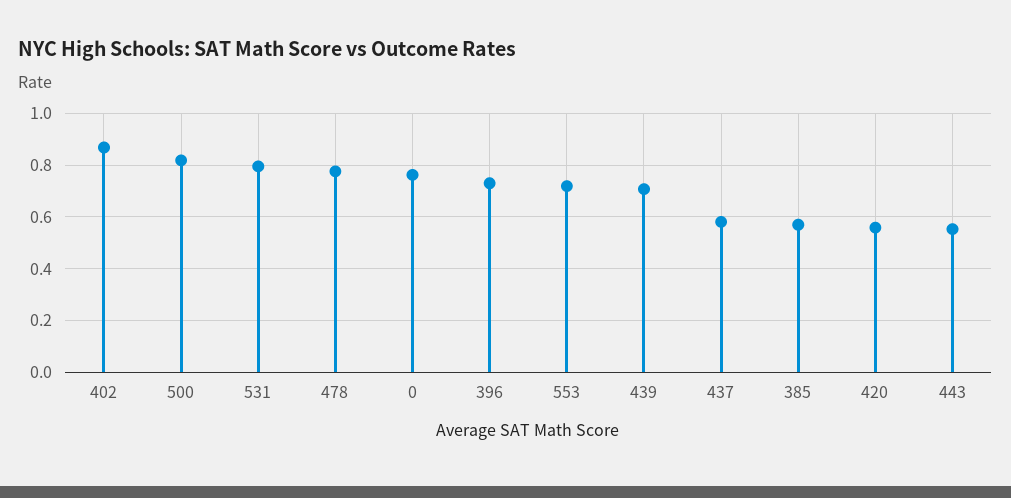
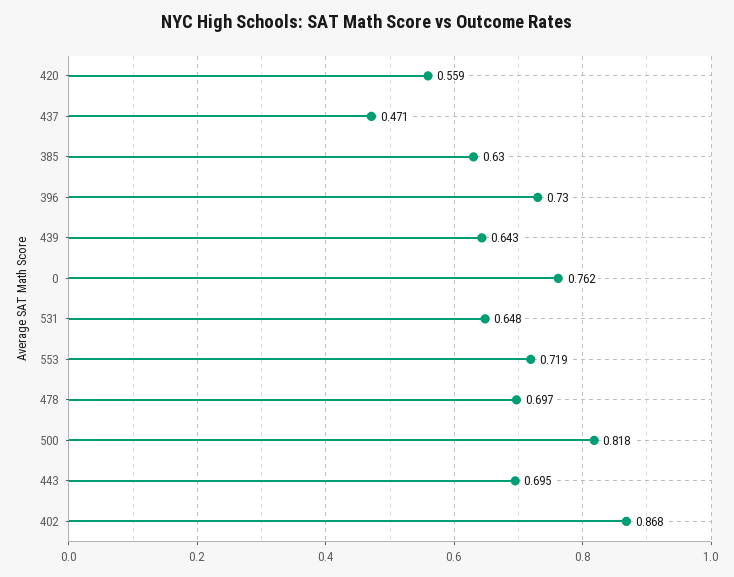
  {
    "402": 0.868,
    "500": 0.818,
-   "531": 0.8,
+   "531": 0.648,
-   "478": 0.775,
+   "478": 0.697,
    "0": 0.762,
    "396": 0.73,
    "553": 0.719,
-   "439": 0.7,
+   "439": 0.643,
-   "437": 0.575,
+   "437": 0.471,
-   "385": 0.575,
+   "385": 0.63,
    "420": 0.559,
-   "443": 0.55
+   "443": 0.695
  }

